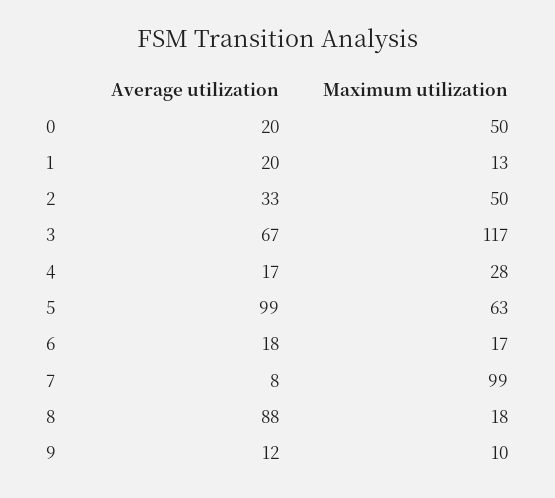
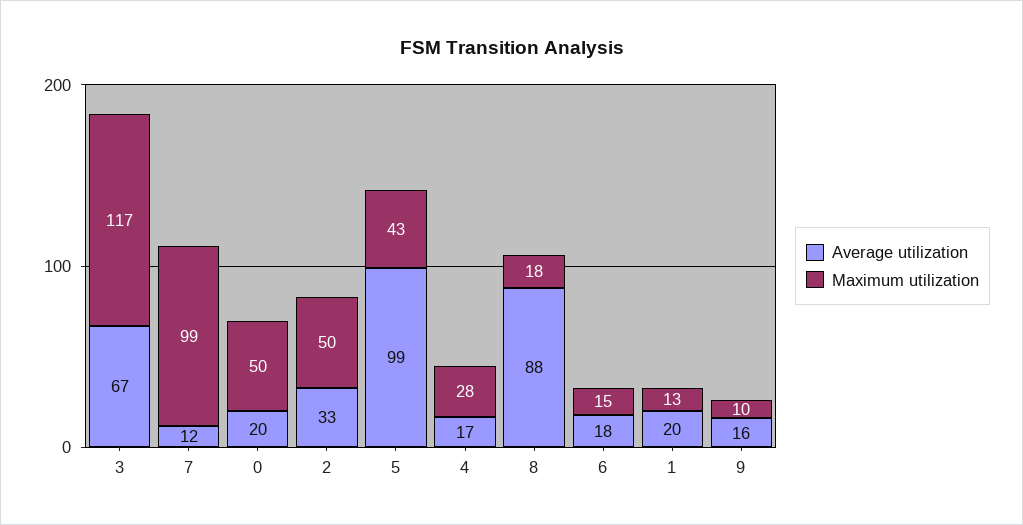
  {
    "Average utilization": {
      "0": 20,
      "1": 20,
      "2": 33,
      "3": 67,
      "4": 17,
      "5": 99,
      "6": 18,
-     "7": 8,
+     "7": 12,
      "8": 88,
-     "9": 12
+     "9": 16
    },
    "Maximum utilization": {
      "0": 50,
      "1": 13,
      "2": 50,
      "3": 117,
      "4": 28,
-     "5": 63,
+     "5": 43,
-     "6": 17,
+     "6": 15,
      "7": 99,
      "8": 18,
      "9": 10
    }
  }

